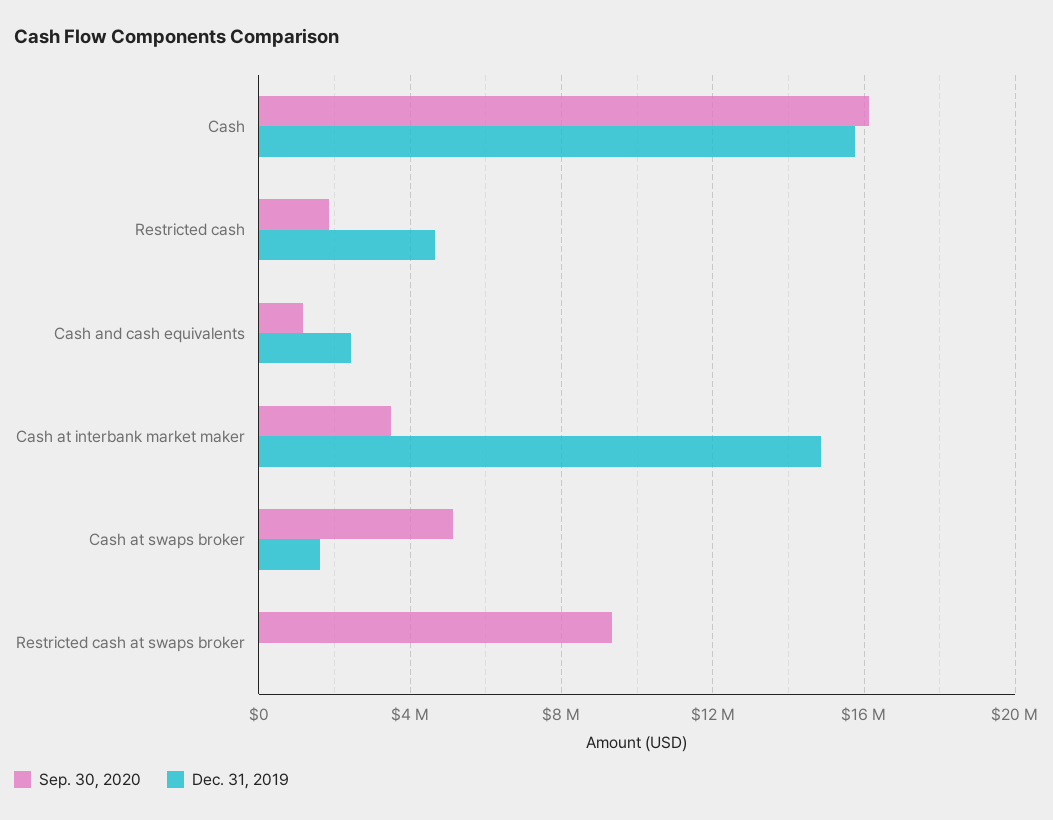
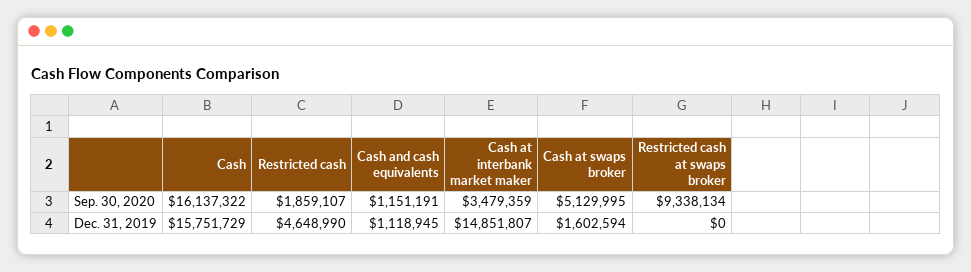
  {
    "Sep. 30, 2020": {
      "Cash": 16137322,
      "Restricted cash": 1859107,
      "Cash and cash equivalents": 1151191,
      "Cash at interbank market maker": 3479359,
      "Cash at swaps broker": 5129995,
      "Restricted cash at swaps broker": 9338134
    },
    "Dec. 31, 2019": {
      "Cash": 15751729,
      "Restricted cash": 4648990,
-     "Cash and cash equivalents": 2500000,
+     "Cash and cash equivalents": 1118945,
      "Cash at interbank market maker": 14851807,
      "Cash at swaps broker": 1602594,
      "Restricted cash at swaps broker": 0
    }
  }

